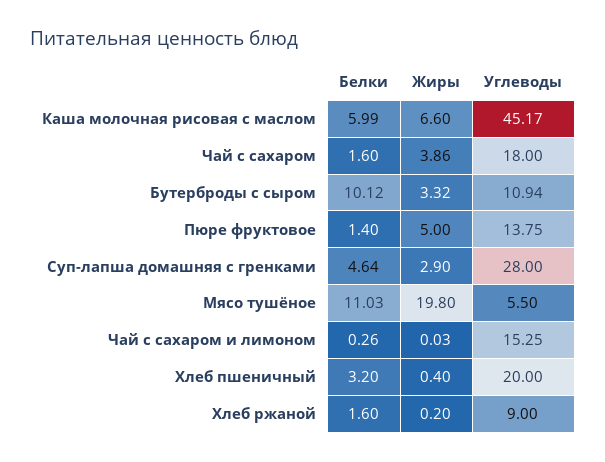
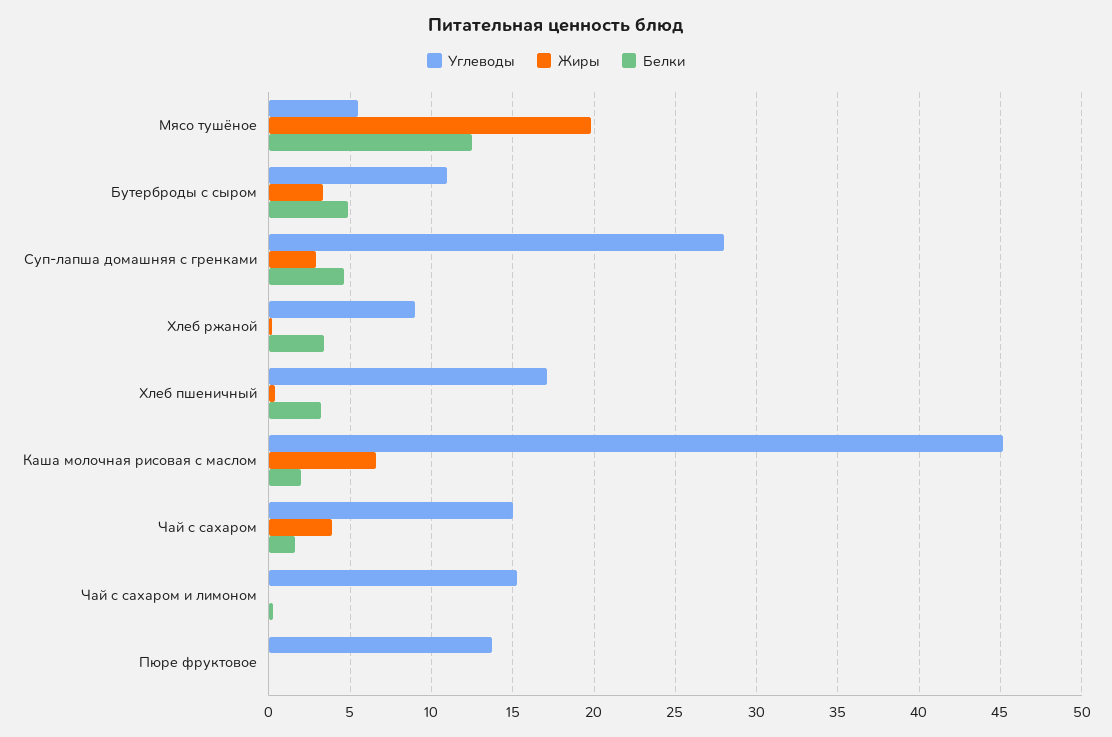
  {
    "Белки": {
-     "Каша молочная рисовая с маслом": 5.99,
+     "Каша молочная рисовая с маслом": 2,
      "Чай с сахаром": 1.6,
-     "Бутерброды с сыром": 10.12,
+     "Бутерброды с сыром": 5,
-     "Пюре фруктовое": 1.4,
+     "Пюре фруктовое": 0,
      "Суп-лапша домашняя с гренками": 4.64,
-     "Мясо тушёное": 11.03,
+     "Мясо тушёное": 12.5,
      "Чай с сахаром и лимоном": 0.26,
      "Хлеб пшеничный": 3.2,
-     "Хлеб ржаной": 1.6
+     "Хлеб ржаной": 3.5
    },
    "Жиры": {
      "Каша молочная рисовая с маслом": 6.6,
      "Чай с сахаром": 3.86,
      "Бутерброды с сыром": 3.32,
-     "Пюре фруктовое": 5,
+     "Пюре фруктовое": 0,
      "Суп-лапша домашняя с гренками": 2.9,
      "Мясо тушёное": 19.8,
      "Чай с сахаром и лимоном": 0.03,
      "Хлеб пшеничный": 0.4,
      "Хлеб ржаной": 0.2
    },
    "Углеводы": {
      "Каша молочная рисовая с маслом": 45.17,
-     "Чай с сахаром": 18,
+     "Чай с сахаром": 15,
      "Бутерброды с сыром": 10.94,
      "Пюре фруктовое": 13.75,
      "Суп-лапша домашняя с гренками": 28,
      "Мясо тушёное": 5.5,
      "Чай с сахаром и лимоном": 15.25,
-     "Хлеб пшеничный": 20,
+     "Хлеб пшеничный": 17,
      "Хлеб ржаной": 9
    }
  }

